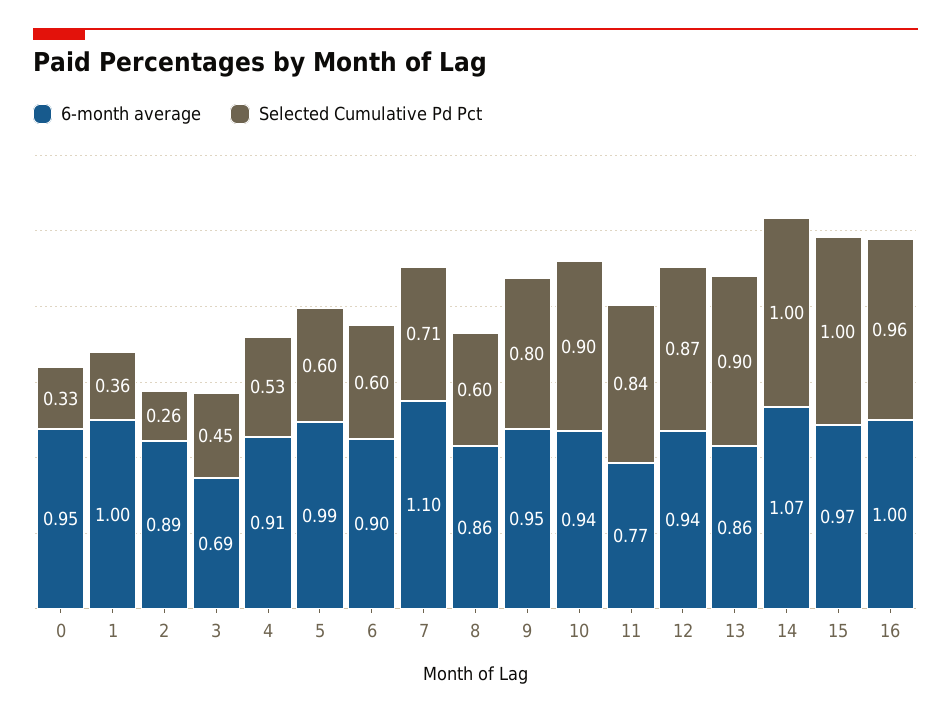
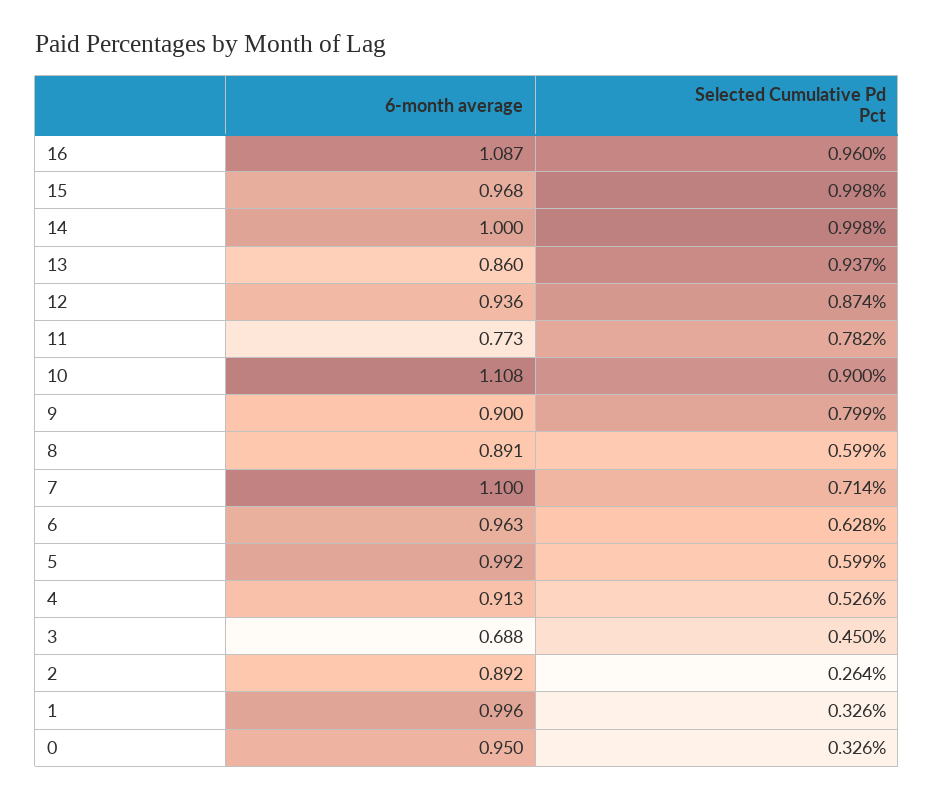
  {
    "6-month average": {
      "0": 0.95,
      "1": 0.996,
      "2": 0.892,
      "3": 0.688,
      "4": 0.913,
      "5": 0.992,
-     "6": 0.9,
+     "6": 0.963,
      "7": 1.1,
-     "8": 0.86,
+     "8": 0.891,
-     "9": 0.95,
+     "9": 0.9,
-     "10": 0.94,
+     "10": 1.108,
      "11": 0.773,
      "12": 0.936,
      "13": 0.86,
-     "14": 1.07,
+     "14": 1,
      "15": 0.968,
-     "16": 1
+     "16": 1.087
    },
    "Selected Cumulative Pd Pct": {
      "0": 0.326,
-     "1": 0.36,
+     "1": 0.326,
      "2": 0.264,
      "3": 0.45,
      "4": 0.526,
      "5": 0.599,
-     "6": 0.6,
+     "6": 0.628,
      "7": 0.714,
      "8": 0.599,
      "9": 0.799,
      "10": 0.9,
-     "11": 0.84,
+     "11": 0.782,
      "12": 0.874,
-     "13": 0.9,
+     "13": 0.937,
      "14": 0.998,
      "15": 0.998,
      "16": 0.96
    }
  }

